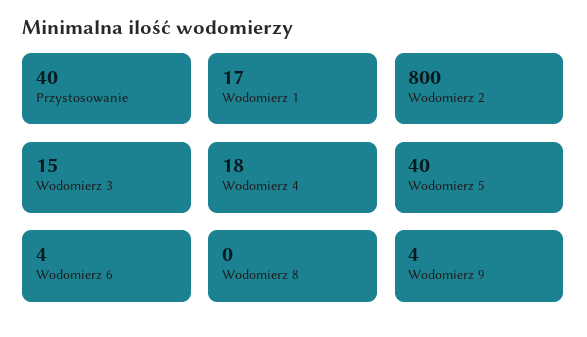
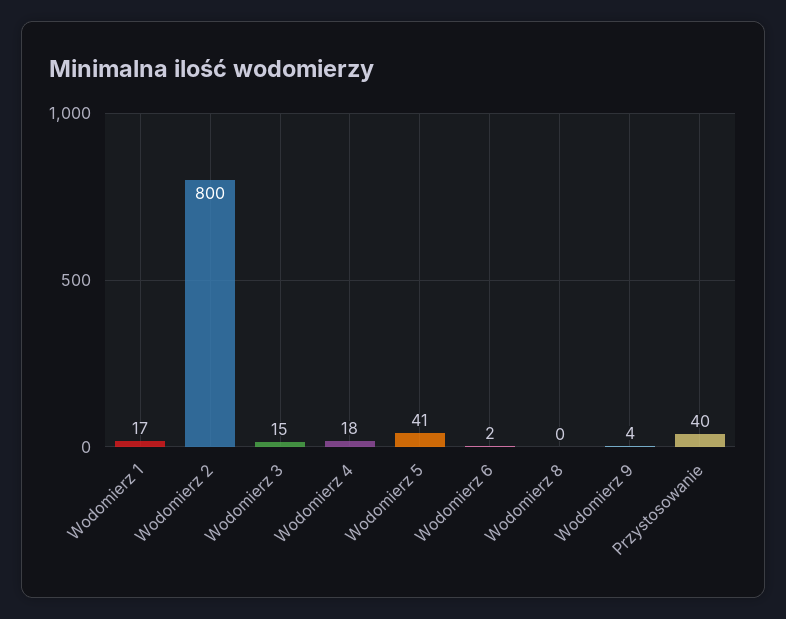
  {
    "Przystosowanie": 40,
    "Wodomierz 1": 17,
    "Wodomierz 2": 800,
    "Wodomierz 3": 15,
    "Wodomierz 4": 18,
-   "Wodomierz 5": 40,
+   "Wodomierz 5": 41,
-   "Wodomierz 6": 4,
+   "Wodomierz 6": 2,
    "Wodomierz 8": 0,
    "Wodomierz 9": 4
  }

